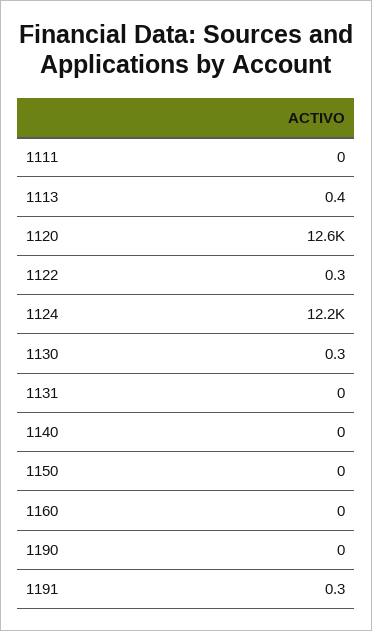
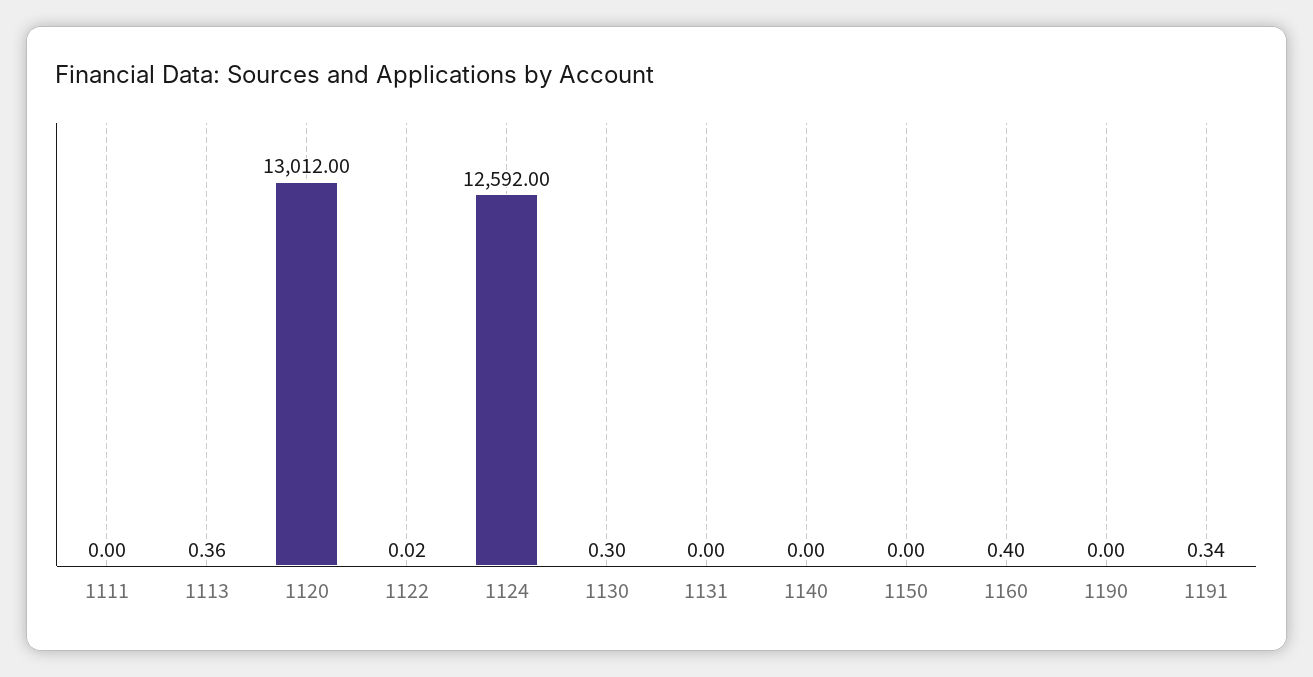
  {
    "1111": 0,
    "1113": 0.36,
-   "1120": 12600,
+   "1120": 13012,
-   "1122": 0.3,
+   "1122": 0.02,
-   "1124": 12200,
+   "1124": 12592,
    "1130": 0.3,
    "1131": 0,
    "1140": 0,
    "1150": 0,
-   "1160": 0,
+   "1160": 0.4,
    "1190": 0,
    "1191": 0.34
  }

